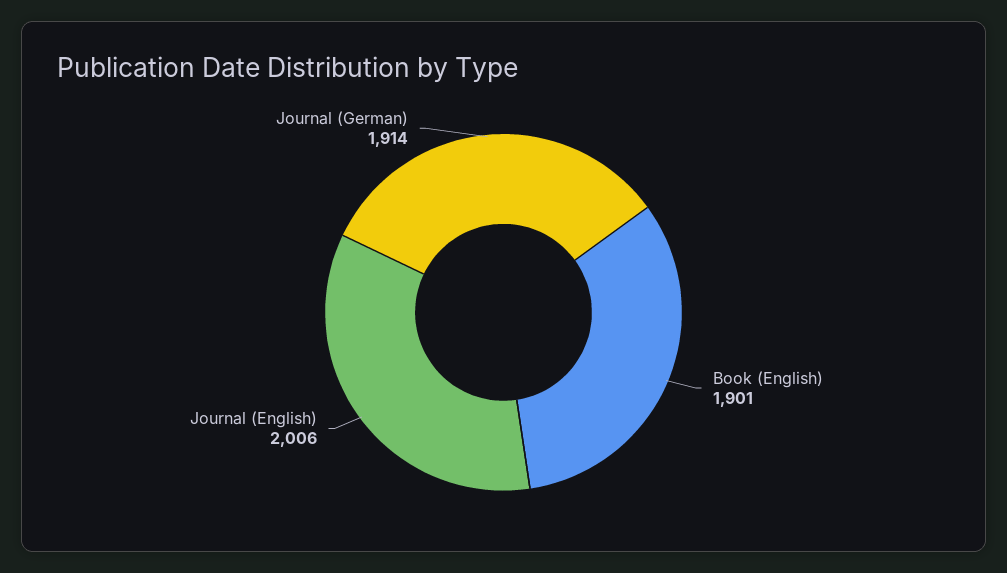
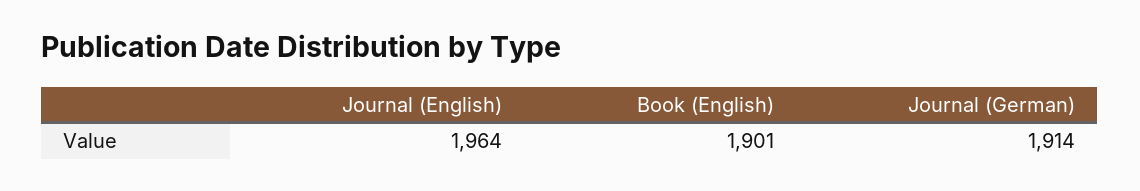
  {
    "Book (English)": 1901,
-   "Journal (English)": 2006,
+   "Journal (English)": 1964,
    "Journal (German)": 1914
  }

